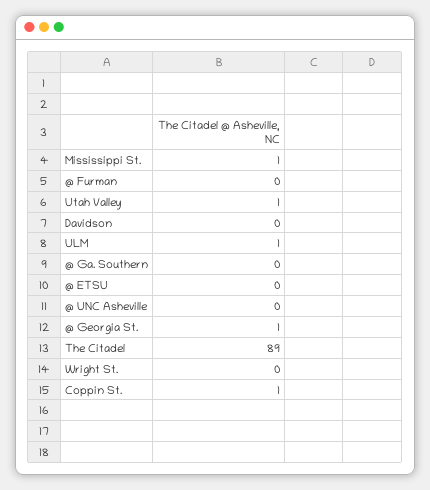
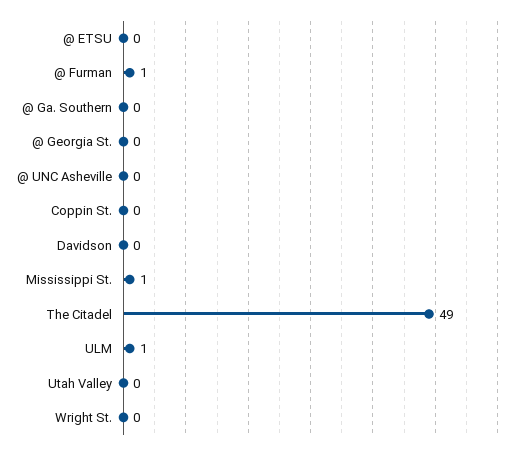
  {
    "Mississippi St.": 1,
-   "@ Furman": 0,
+   "@ Furman": 1,
-   "Utah Valley": 1,
+   "Utah Valley": 0,
    "Davidson": 0,
    "ULM": 1,
    "@ Ga. Southern": 0,
    "@ ETSU": 0,
    "@ UNC Asheville": 0,
-   "@ Georgia St.": 1,
+   "@ Georgia St.": 0,
-   "The Citadel": 89,
+   "The Citadel": 49,
    "Wright St.": 0,
-   "Coppin St.": 1
+   "Coppin St.": 0
  }

